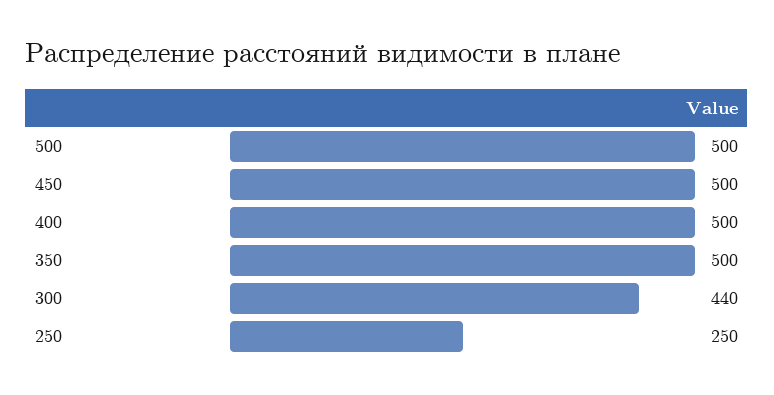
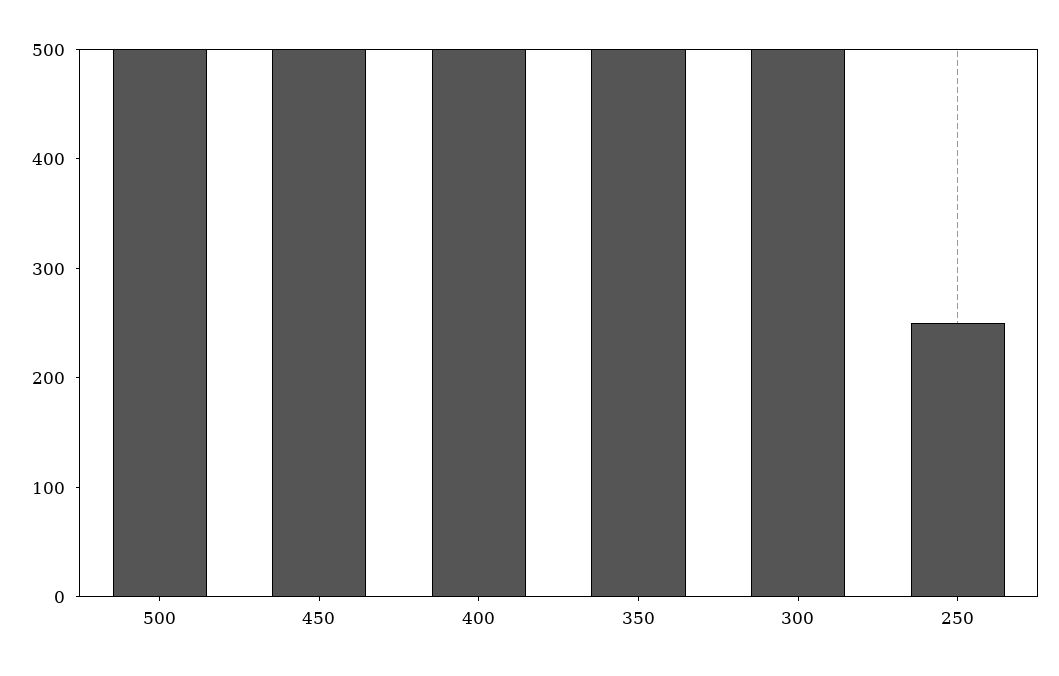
  {
    "500": 500,
    "450": 500,
    "400": 500,
    "350": 500,
-   "300": 440,
+   "300": 500,
    "250": 250
  }

